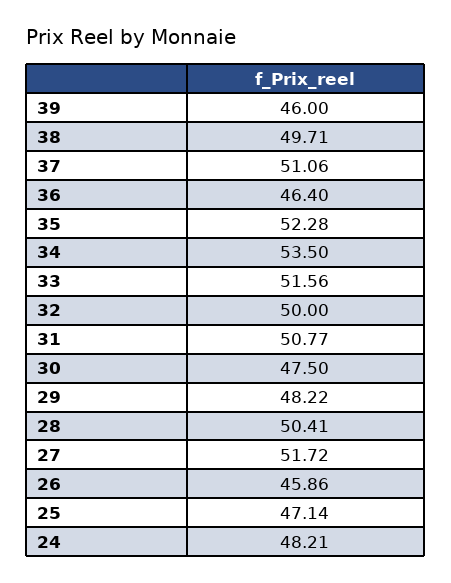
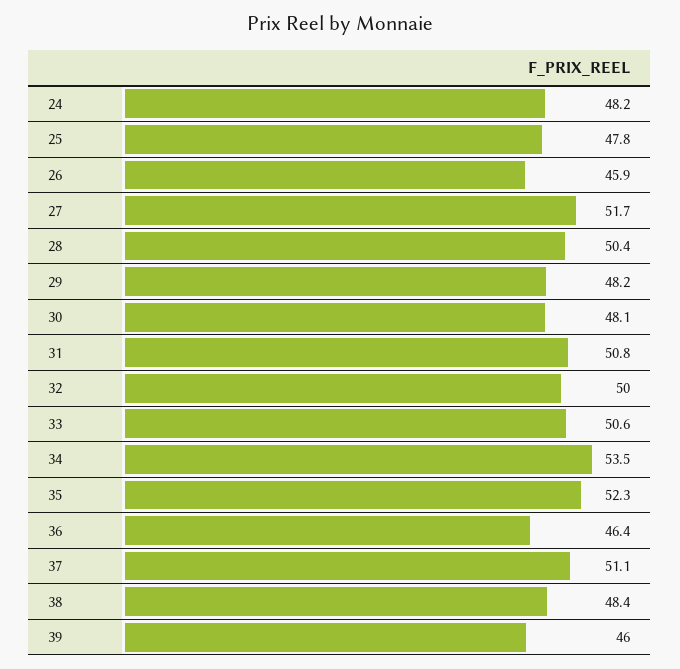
  {
    "39": 46,
-   "38": 49.71,
+   "38": 48.4,
    "37": 51.06,
    "36": 46.4,
    "35": 52.28,
    "34": 53.5,
-   "33": 51.56,
+   "33": 50.6,
    "32": 50,
    "31": 50.77,
-   "30": 47.5,
+   "30": 48.1,
    "29": 48.22,
    "28": 50.41,
    "27": 51.72,
    "26": 45.86,
-   "25": 47.14,
+   "25": 47.8,
    "24": 48.21
  }

